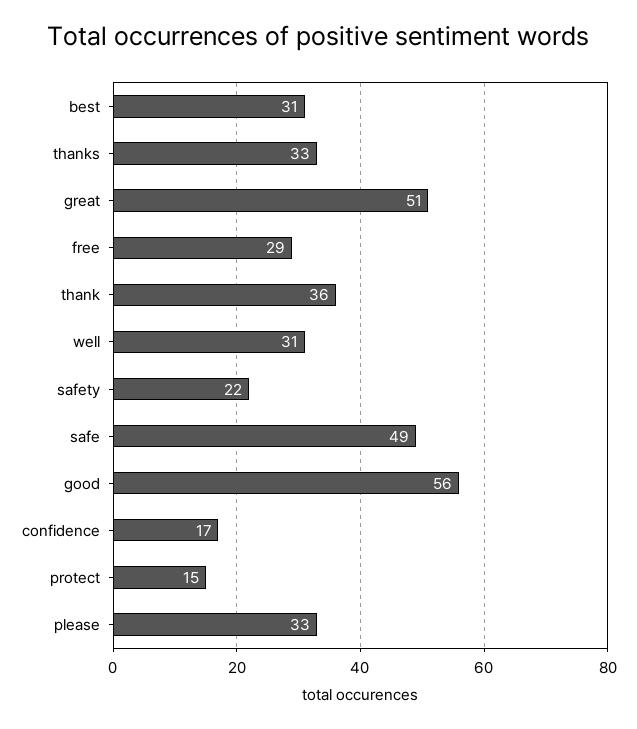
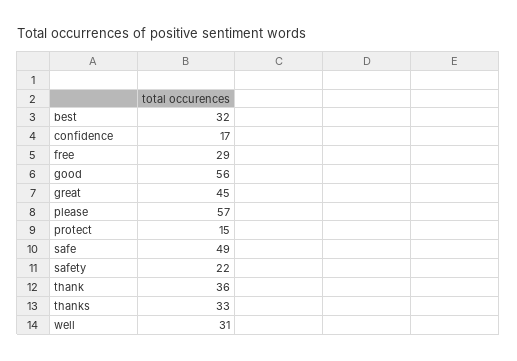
  {
-   "best": 31,
+   "best": 32,
    "thanks": 33,
-   "great": 51,
+   "great": 45,
    "free": 29,
    "thank": 36,
    "well": 31,
    "safety": 22,
    "safe": 49,
    "good": 56,
    "confidence": 17,
    "protect": 15,
-   "please": 33
+   "please": 57
  }

